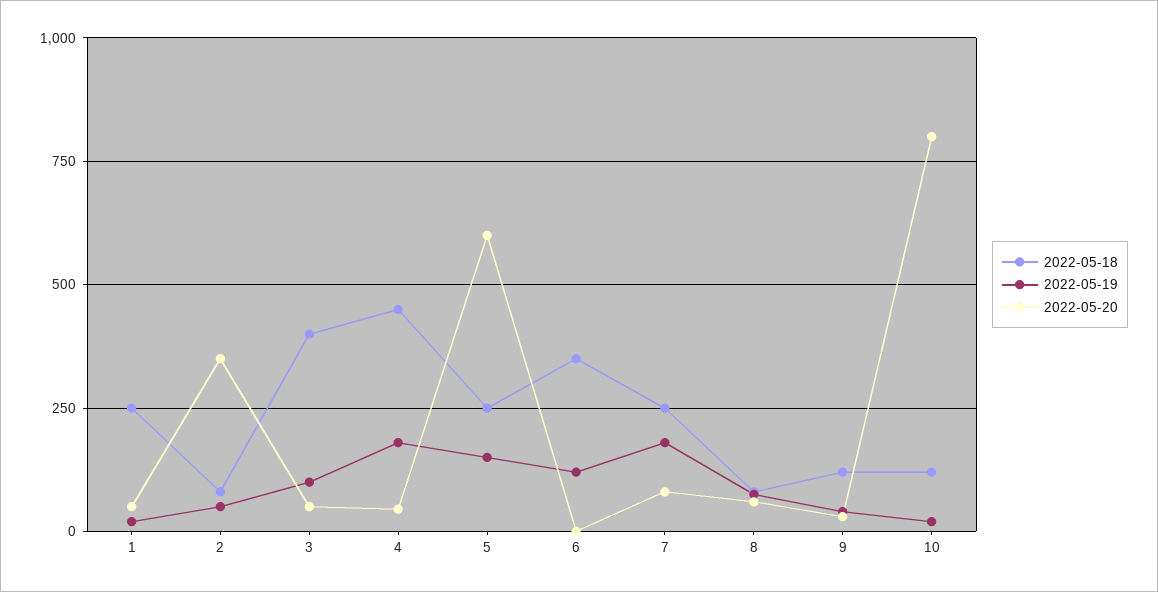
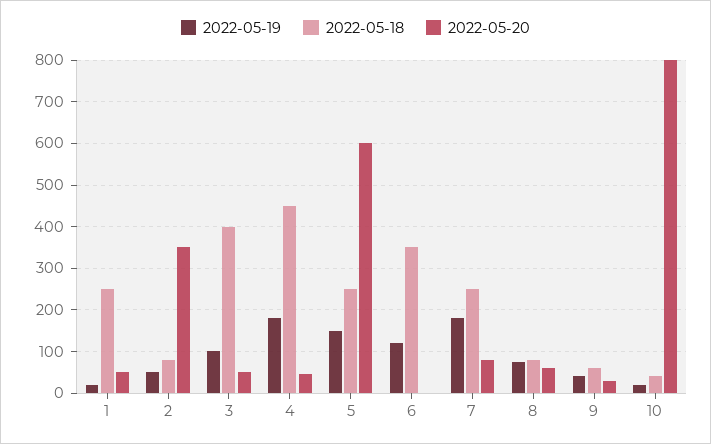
  {
    "2022-05-18": {
      "1": 260,
      "2": 80,
      "3": 400,
      "4": 460,
      "5": 260,
      "6": 360,
      "7": 260,
      "8": 80,
-     "9": 125,
+     "9": 60,
-     "10": 125
+     "10": 40
    },
    "2022-05-19": {
      "1": 20,
      "2": 60,
      "3": 100,
      "4": 180,
      "5": 160,
      "6": 120,
      "7": 180,
      "8": 80,
      "9": 40,
      "10": 20
    },
    "2022-05-20": {
      "1": 60,
      "2": 360,
      "3": 60,
      "4": 40,
      "5": 600,
      "6": 0,
      "7": 80,
      "8": 60,
      "9": 40,
      "10": 800
    }
  }

